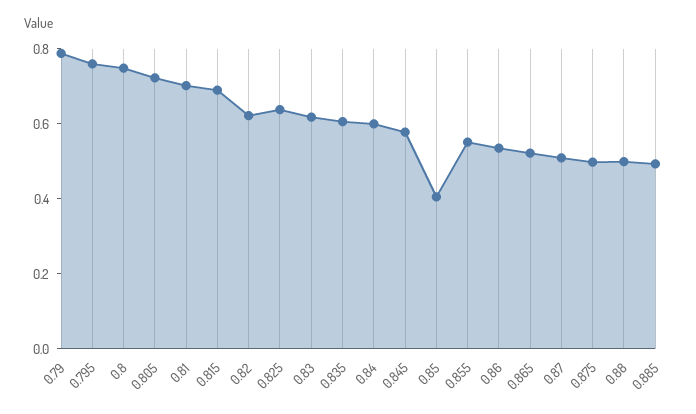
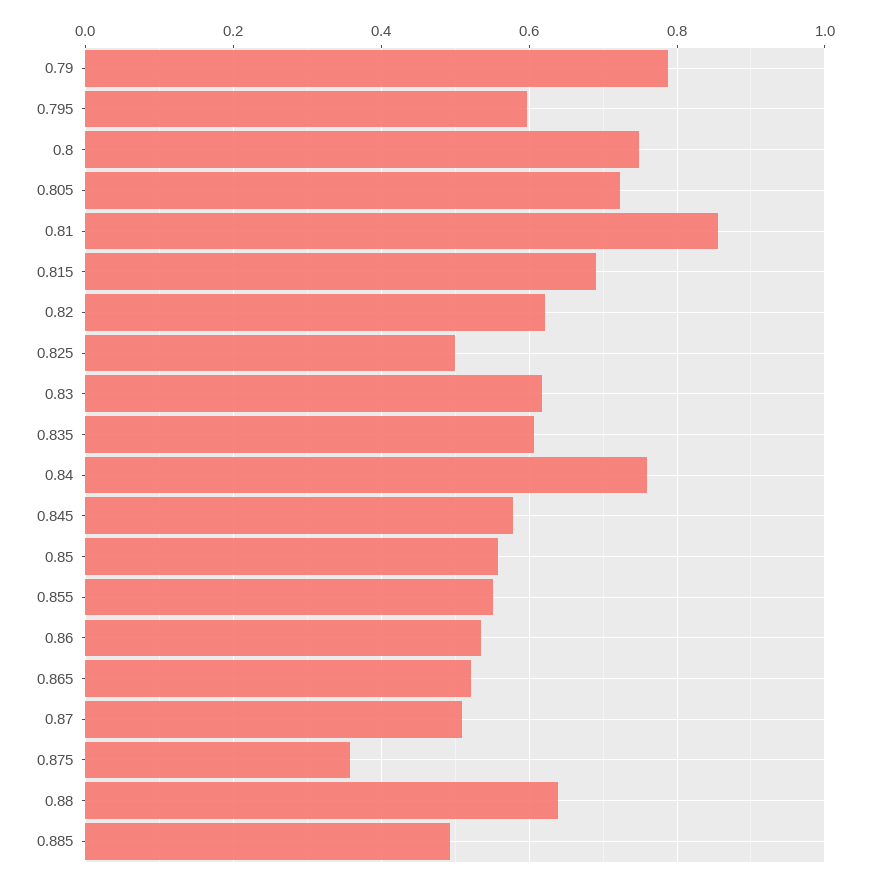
  {
    "0.79": 0.78,
-   "0.795": 0.75,
+   "0.795": 0.6,
    "0.8": 0.74,
    "0.805": 0.72,
-   "0.81": 0.7,
+   "0.81": 0.86,
    "0.815": 0.7,
    "0.82": 0.62,
-   "0.825": 0.65,
+   "0.825": 0.5,
    "0.83": 0.62,
    "0.835": 0.6,
-   "0.84": 0.6,
+   "0.84": 0.76,
    "0.845": 0.58,
-   "0.85": 0.4,
+   "0.85": 0.56,
    "0.855": 0.56,
    "0.86": 0.54,
    "0.865": 0.52,
    "0.87": 0.5,
-   "0.875": 0.5,
+   "0.875": 0.36,
-   "0.88": 0.5,
+   "0.88": 0.64,
    "0.885": 0.5
  }

